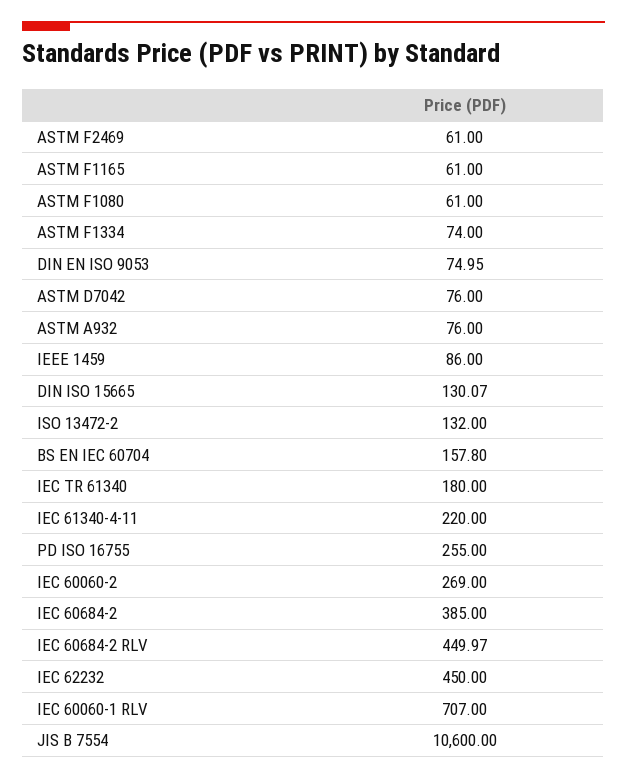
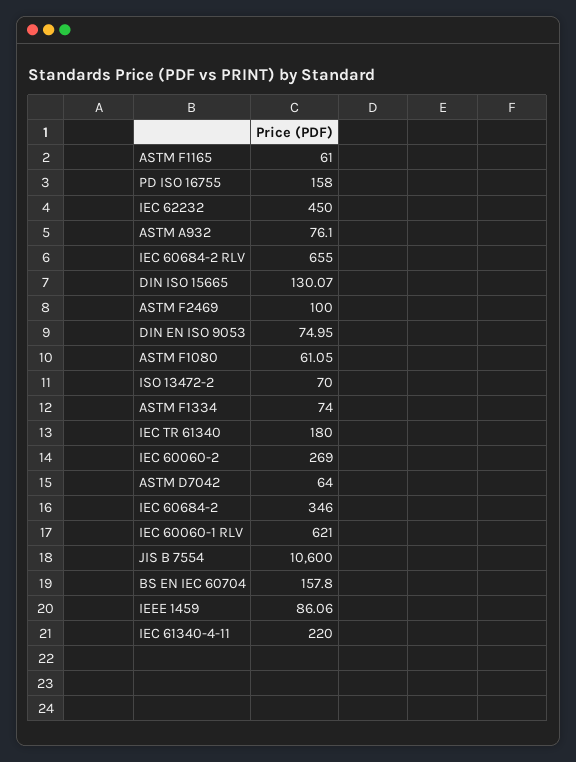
  {
-   "ASTM F2469": 61,
+   "ASTM F2469": 100,
    "ASTM F1165": 61,
-   "ASTM F1080": 61,
+   "ASTM F1080": 61.05,
    "ASTM F1334": 74,
    "DIN EN ISO 9053": 74.95,
-   "ASTM D7042": 76,
+   "ASTM D7042": 64,
-   "ASTM A932": 76,
+   "ASTM A932": 76.1,
-   "IEEE 1459": 86,
+   "IEEE 1459": 86.06,
    "DIN ISO 15665": 130.07,
-   "ISO 13472-2": 132,
+   "ISO 13472-2": 70,
    "BS EN IEC 60704": 157.8,
    "IEC TR 61340": 180,
    "IEC 61340-4-11": 220,
-   "PD ISO 16755": 255,
+   "PD ISO 16755": 158,
    "IEC 60060-2": 269,
-   "IEC 60684-2": 385,
+   "IEC 60684-2": 346,
-   "IEC 60684-2 RLV": 449.97,
+   "IEC 60684-2 RLV": 655,
    "IEC 62232": 450,
-   "IEC 60060-1 RLV": 707,
+   "IEC 60060-1 RLV": 621,
    "JIS B 7554": 10600
  }

